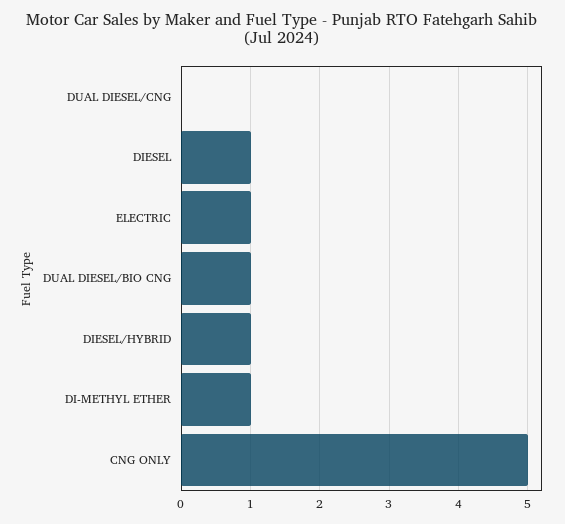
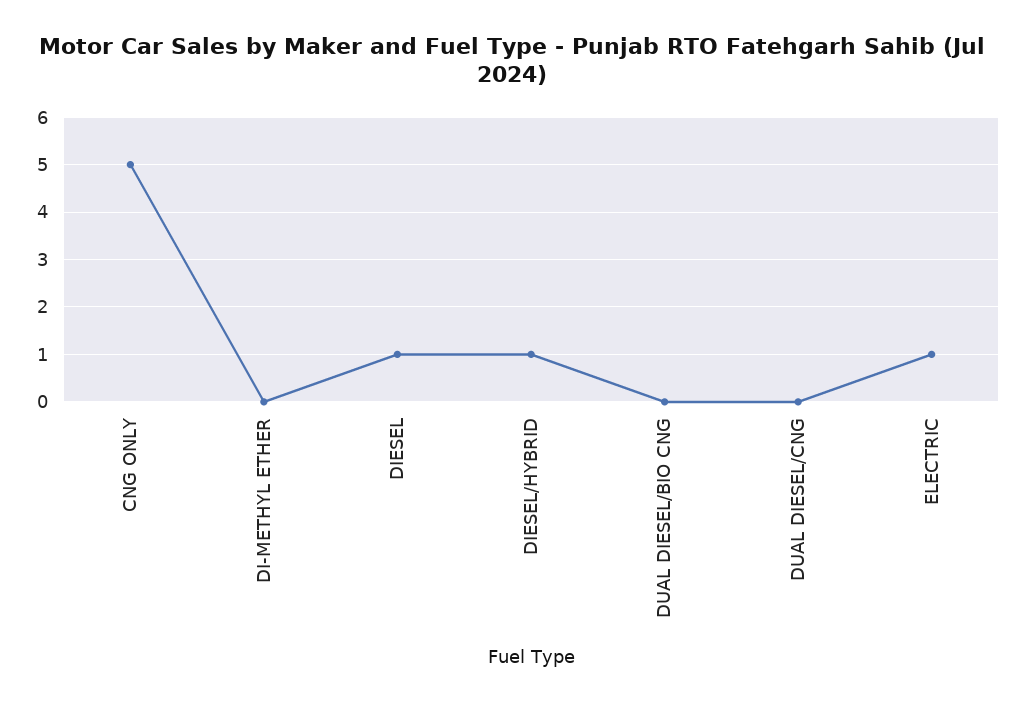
  {
    "DUAL DIESEL/CNG": 0,
    "DIESEL": 1,
    "ELECTRIC": 1,
-   "DUAL DIESEL/BIO CNG": 1,
+   "DUAL DIESEL/BIO CNG": 0,
    "DIESEL/HYBRID": 1,
-   "DI-METHYL ETHER": 1,
+   "DI-METHYL ETHER": 0,
    "CNG ONLY": 5
  }

